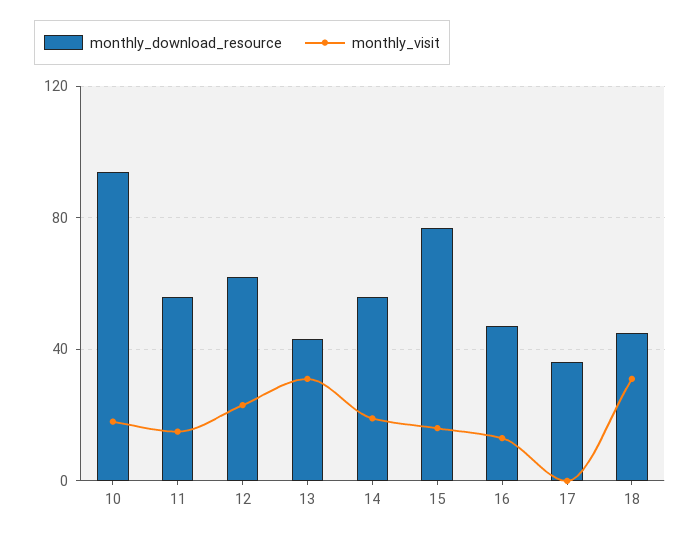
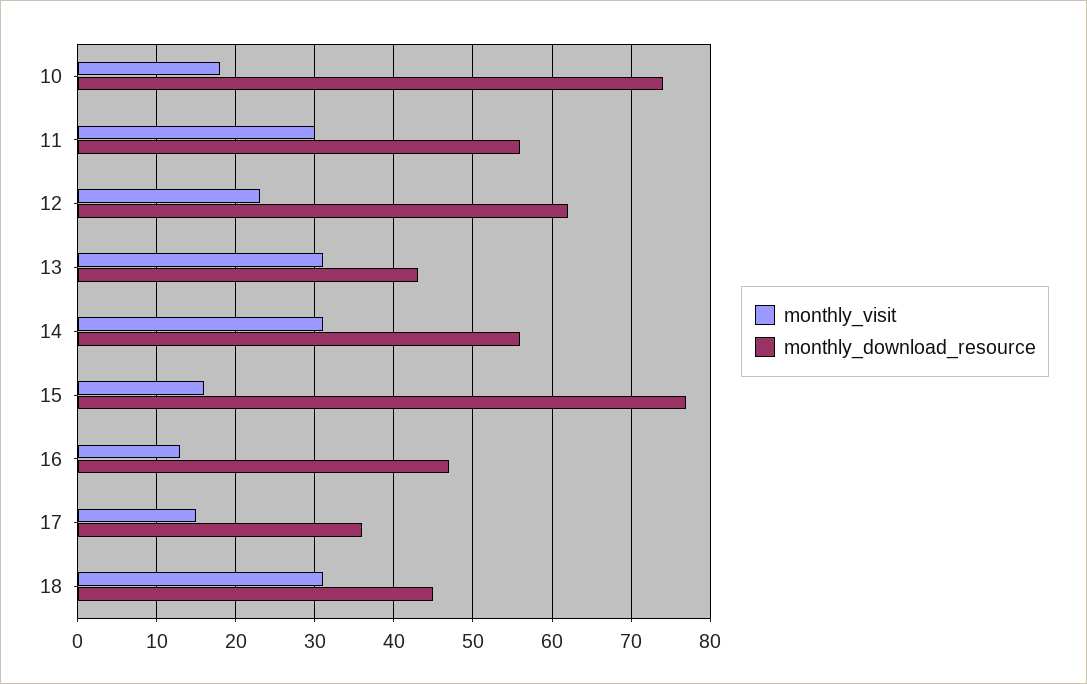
  {
    "monthly_download_resource": {
-     "10": 95,
+     "10": 74,
      "11": 56,
      "12": 62,
      "13": 43,
      "14": 56,
      "15": 77,
      "16": 47,
      "17": 36,
      "18": 45
    },
    "monthly_visit": {
      "10": 18,
-     "11": 15,
+     "11": 30,
      "12": 23,
      "13": 31,
-     "14": 20,
+     "14": 31,
      "15": 16,
      "16": 13,
-     "17": 0,
+     "17": 15,
      "18": 31
    }
  }

